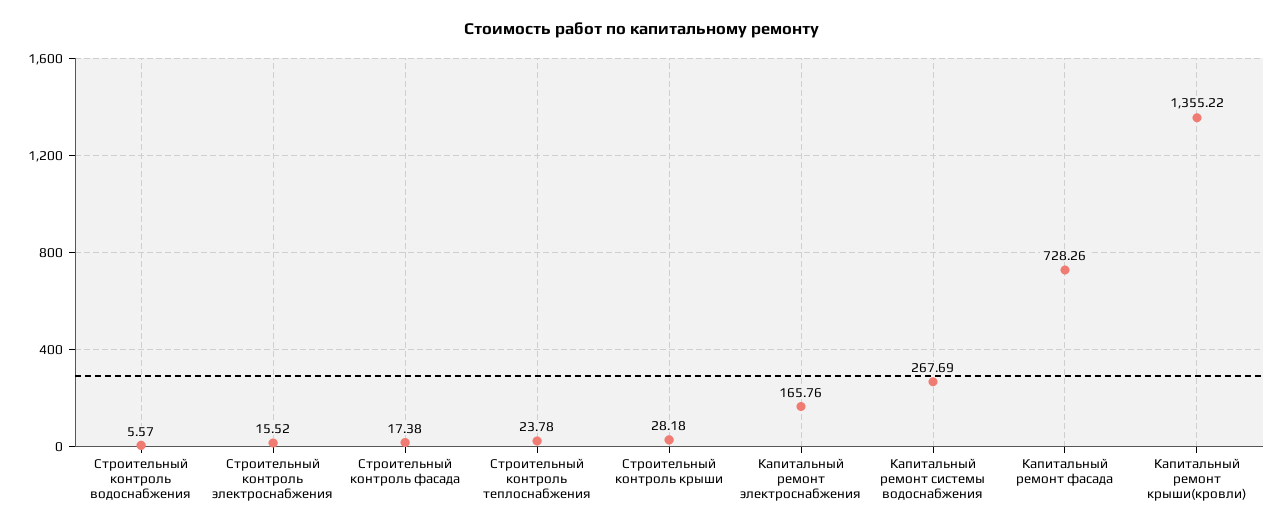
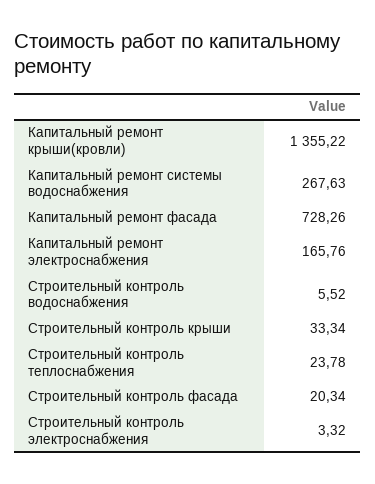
  {
-   "Строительный контроль водоснабжения": 5.57,
+   "Строительный контроль водоснабжения": 5.52,
-   "Строительный контроль электроснабжения": 15.52,
+   "Строительный контроль электроснабжения": 3.32,
-   "Строительный контроль фасада": 17.38,
+   "Строительный контроль фасада": 20.34,
    "Строительный контроль теплоснабжения": 23.78,
-   "Строительный контроль крыши": 28.18,
+   "Строительный контроль крыши": 33.34,
    "Капитальный ремонт электроснабжения": 165.76,
-   "Капитальный ремонт системы водоснабжения": 267.69,
+   "Капитальный ремонт системы водоснабжения": 267.63,
    "Капитальный ремонт фасада": 728.26,
    "Капитальный ремонт крыши(кровли)": 1355.22
  }

